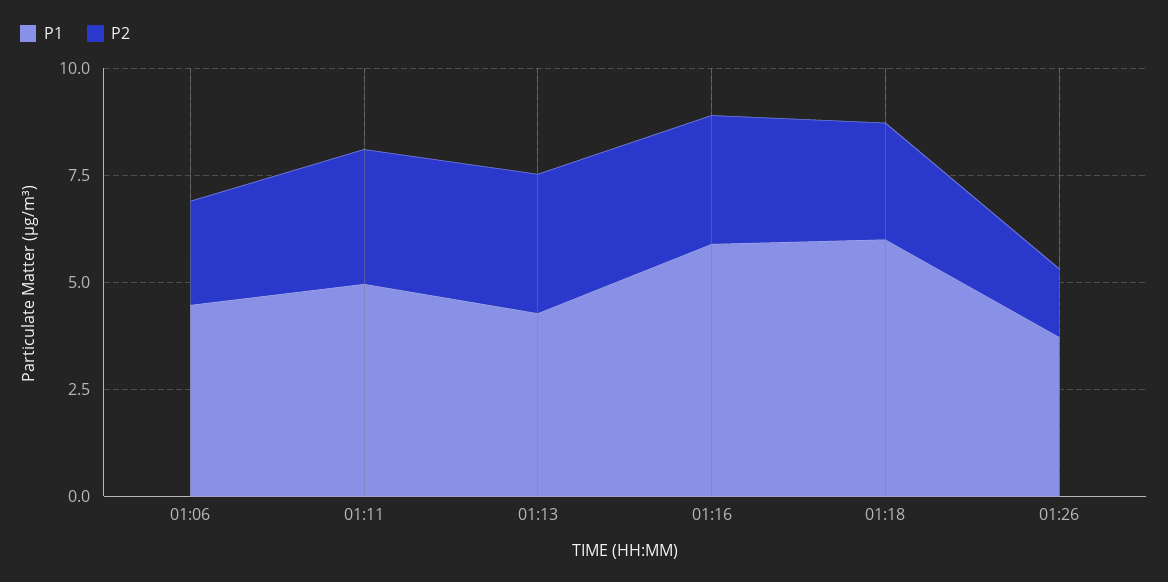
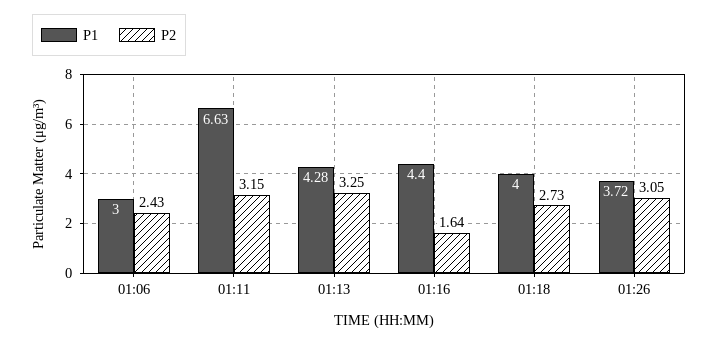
  {
    "P1": {
-     "01:06": 4.5,
+     "01:06": 3,
-     "01:11": 5,
+     "01:11": 6.63,
      "01:13": 4.28,
-     "01:16": 6,
+     "01:16": 4.4,
-     "01:18": 6,
+     "01:18": 4,
      "01:26": 3.72
    },
    "P2": {
      "01:06": 2.43,
      "01:11": 3.15,
      "01:13": 3.25,
-     "01:16": 3,
+     "01:16": 1.64,
      "01:18": 2.73,
-     "01:26": 1.5
+     "01:26": 3.05
    }
  }

